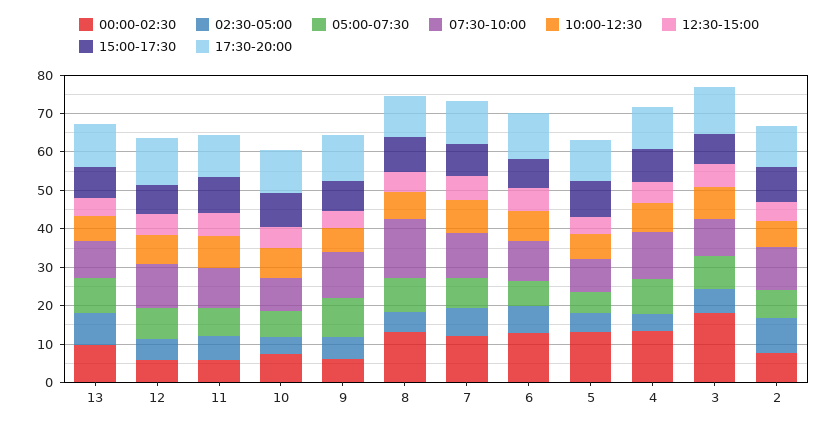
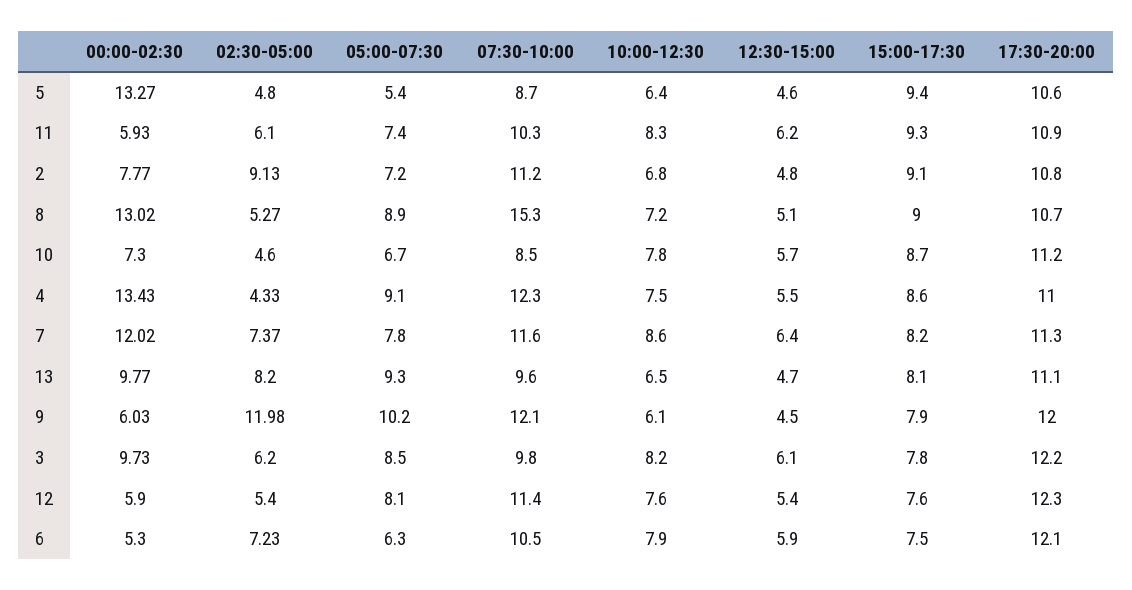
  {
    "00:00-02:30": {
      "13": 9.77,
      "12": 5.9,
      "11": 5.93,
      "10": 7.3,
      "9": 6.03,
      "8": 13.02,
      "7": 12.02,
-     "6": 12.5,
+     "6": 5.3,
      "5": 13.27,
      "4": 13.43,
-     "3": 17.5,
+     "3": 9.73,
      "2": 7.77
    },
    "02:30-05:00": {
      "13": 8.2,
      "12": 5.4,
      "11": 6.1,
      "10": 4.6,
-     "9": 5,
+     "9": 11.98,
      "8": 5.27,
      "7": 7.37,
      "6": 7.23,
      "5": 4.8,
      "4": 4.33,
      "3": 6.2,
      "2": 9.13
    },
    "05:00-07:30": {
      "13": 9.3,
      "12": 8.1,
      "11": 7.4,
      "10": 6.7,
      "9": 10.2,
      "8": 8.9,
      "7": 7.8,
      "6": 6.3,
      "5": 5.4,
      "4": 9.1,
      "3": 8.5,
      "2": 7.2
    },
    "07:30-10:00": {
      "13": 9.6,
      "12": 11.4,
      "11": 10.3,
      "10": 8.5,
      "9": 12.1,
      "8": 15.3,
      "7": 11.6,
      "6": 10.5,
      "5": 8.7,
      "4": 12.3,
      "3": 9.8,
      "2": 11.2
    },
    "10:00-12:30": {
      "13": 6.5,
      "12": 7.6,
      "11": 8.3,
      "10": 7.8,
      "9": 6.1,
      "8": 7.2,
      "7": 8.6,
      "6": 7.9,
      "5": 6.4,
      "4": 7.5,
      "3": 8.2,
      "2": 6.8
    },
    "12:30-15:00": {
      "13": 4.7,
      "12": 5.4,
      "11": 6.2,
      "10": 5.7,
      "9": 4.5,
      "8": 5.1,
      "7": 6.4,
      "6": 5.9,
      "5": 4.6,
      "4": 5.5,
      "3": 6.1,
      "2": 4.8
    },
    "15:00-17:30": {
      "13": 8.1,
      "12": 7.6,
      "11": 9.3,
      "10": 8.7,
      "9": 7.9,
      "8": 9,
      "7": 8.2,
      "6": 7.5,
      "5": 9.4,
      "4": 8.6,
      "3": 7.8,
      "2": 9.1
    },
    "17:30-20:00": {
      "13": 11.1,
      "12": 12.3,
      "11": 10.9,
      "10": 11.2,
      "9": 12,
      "8": 10.7,
      "7": 11.3,
      "6": 12.1,
      "5": 10.6,
      "4": 11,
      "3": 12.2,
      "2": 10.8
    }
  }

